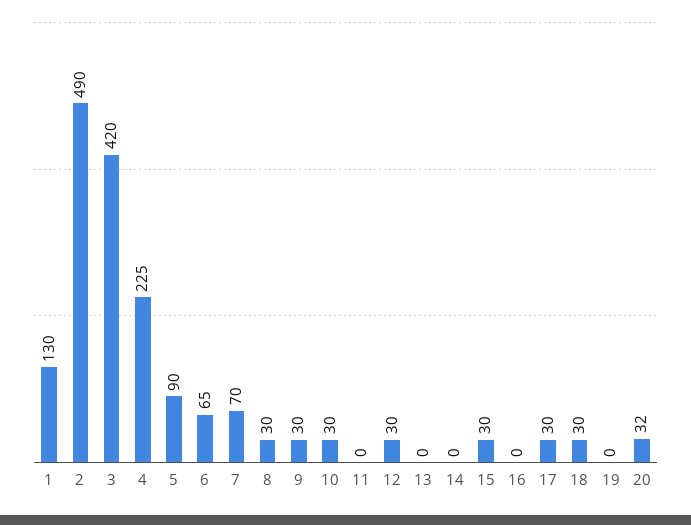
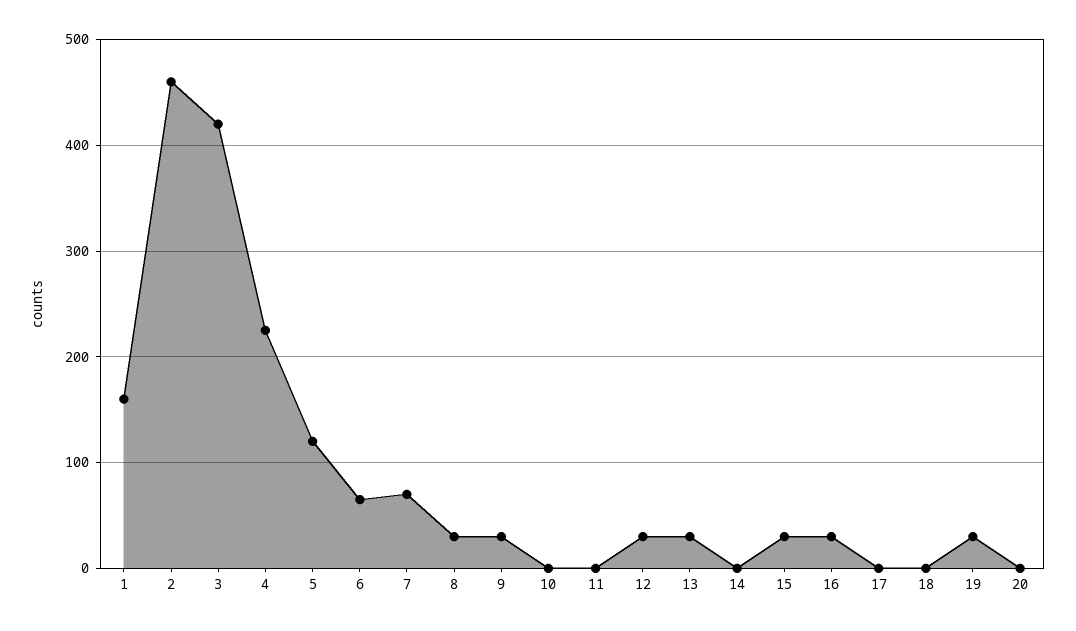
  {
-   "1": 130,
+   "1": 160,
-   "2": 490,
+   "2": 460,
    "3": 420,
    "4": 225,
-   "5": 90,
+   "5": 120,
    "6": 65,
    "7": 70,
    "8": 30,
    "9": 30,
-   "10": 30,
+   "10": 0,
    "11": 0,
    "12": 30,
-   "13": 0,
+   "13": 30,
    "14": 0,
    "15": 30,
-   "16": 0,
+   "16": 30,
-   "17": 30,
+   "17": 0,
-   "18": 30,
+   "18": 0,
-   "19": 0,
+   "19": 30,
-   "20": 32
+   "20": 0
  }

